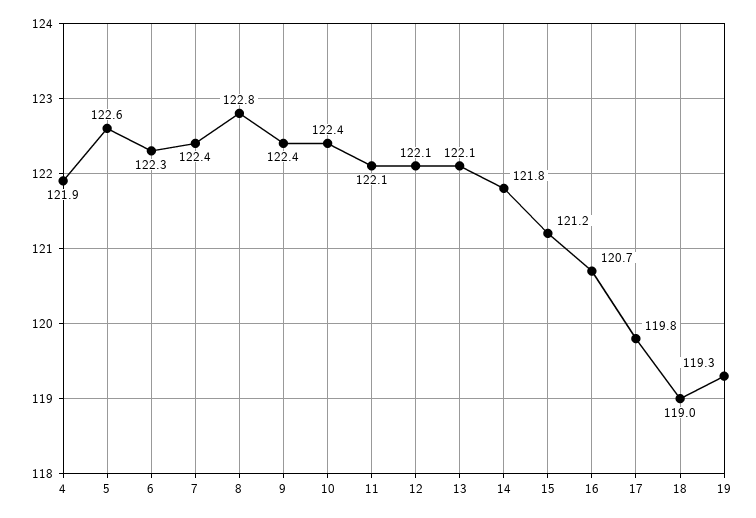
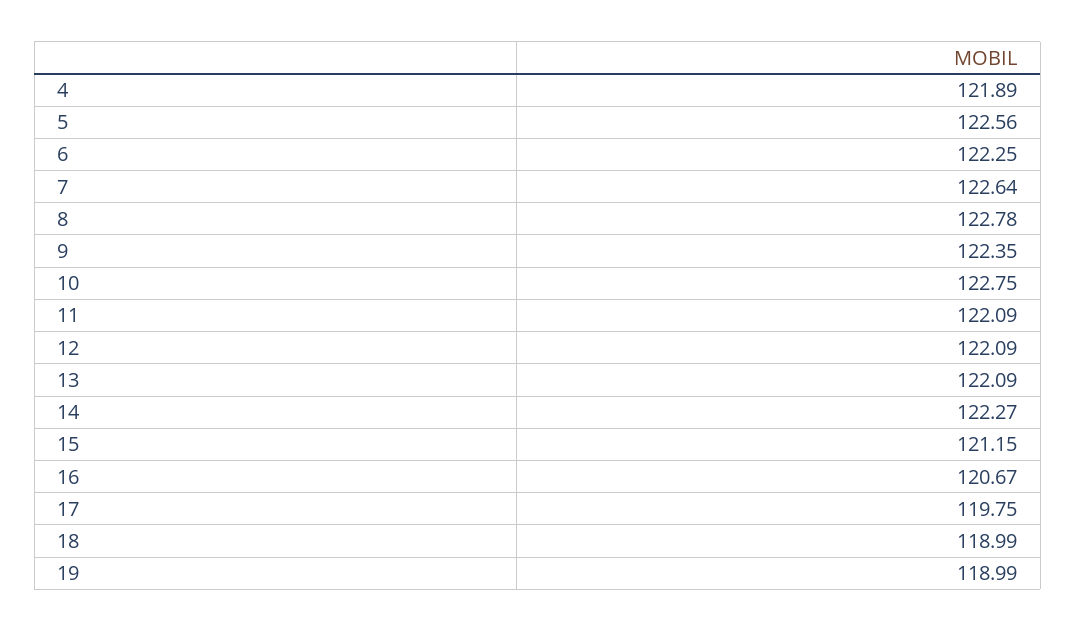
  {
    "4": 121.89,
    "5": 122.56,
    "6": 122.25,
-   "7": 122.4,
+   "7": 122.64,
    "8": 122.78,
    "9": 122.35,
-   "10": 122.4,
+   "10": 122.75,
    "11": 122.09,
    "12": 122.09,
    "13": 122.09,
-   "14": 121.8,
+   "14": 122.27,
    "15": 121.15,
    "16": 120.67,
    "17": 119.75,
    "18": 118.99,
-   "19": 119.3
+   "19": 118.99
  }

